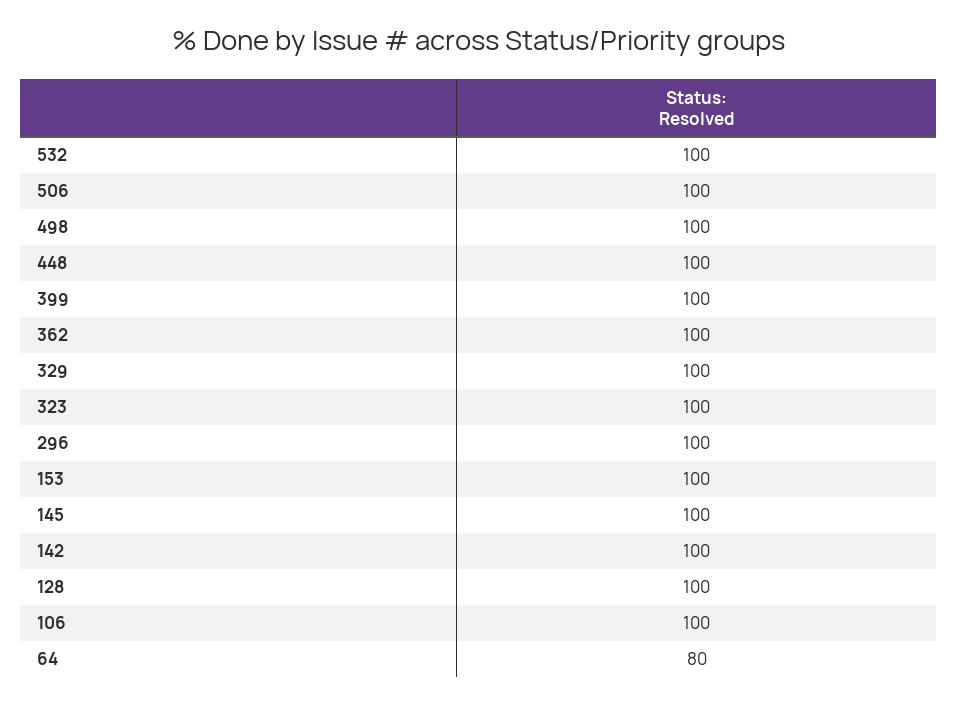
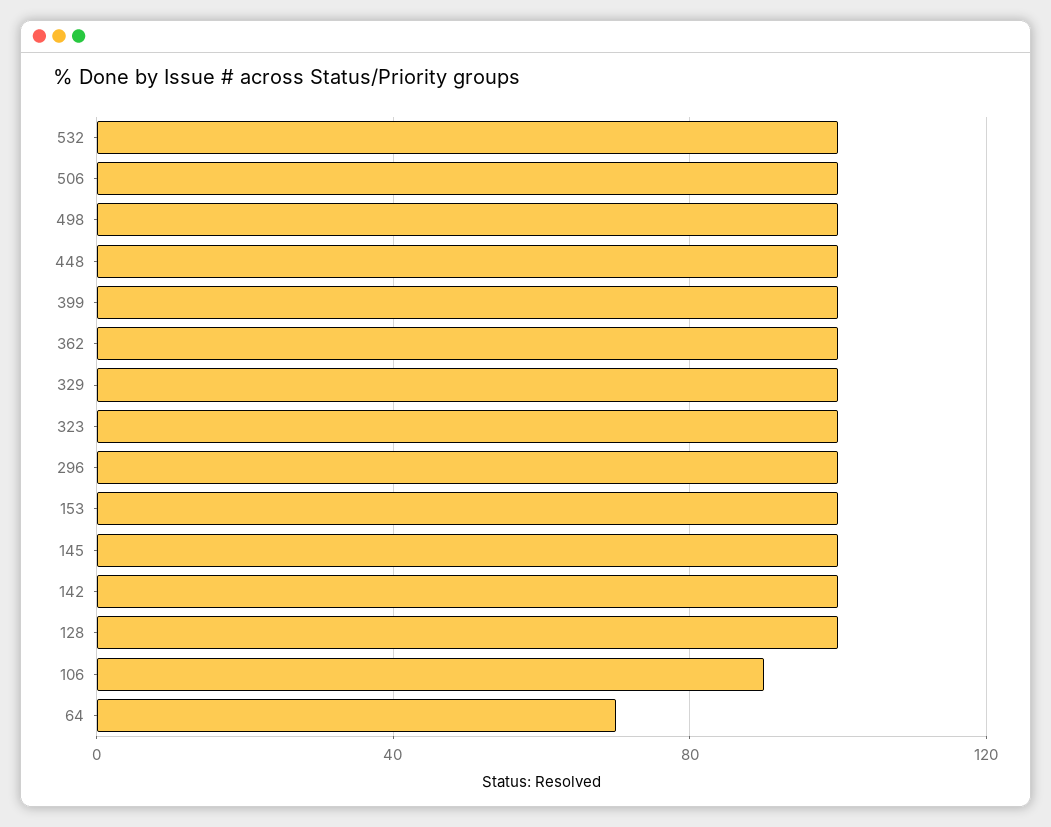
  {
    "532": 100,
    "506": 100,
    "498": 100,
    "448": 100,
    "399": 100,
    "362": 100,
    "329": 100,
    "323": 100,
    "296": 100,
    "153": 100,
    "145": 100,
    "142": 100,
    "128": 100,
-   "106": 100,
+   "106": 90,
-   "64": 80
+   "64": 70
  }

